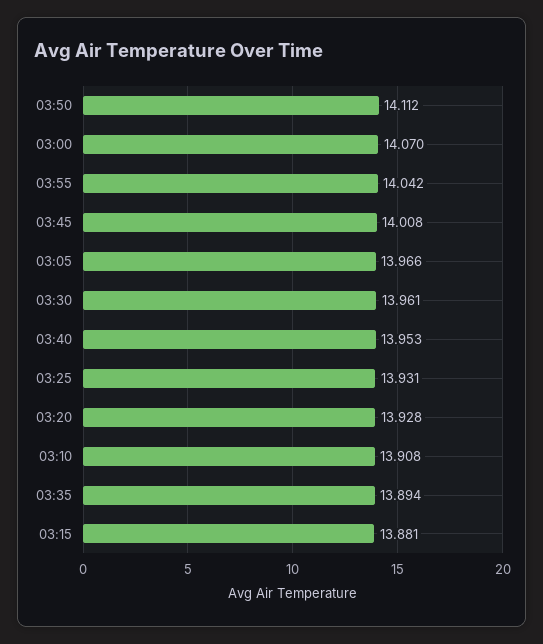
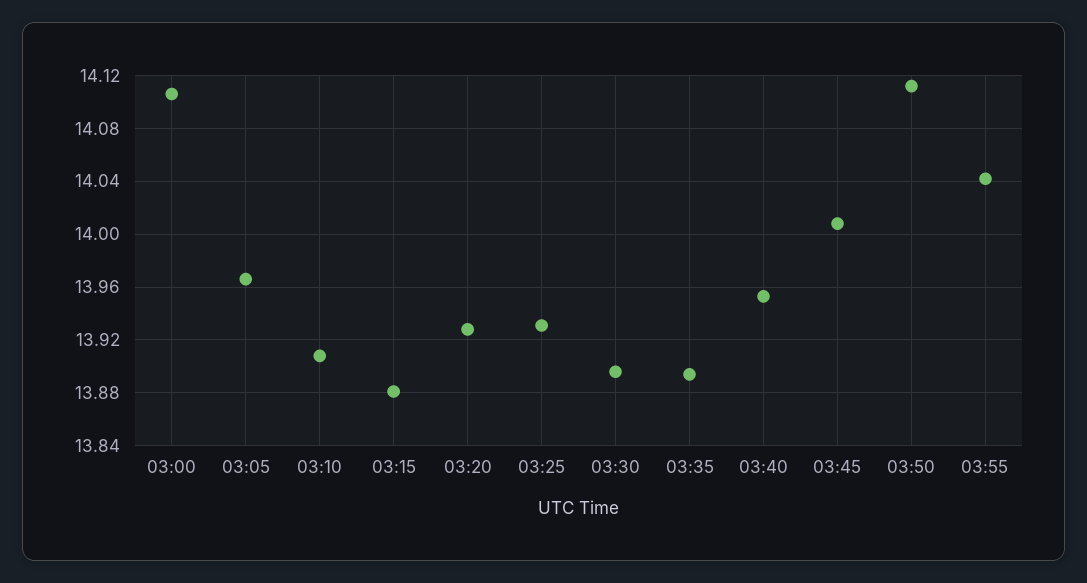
  {
    "03:50": 14.112,
-   "03:00": 14.07,
+   "03:00": 14.105,
    "03:55": 14.042,
    "03:45": 14.008,
    "03:05": 13.966,
-   "03:30": 13.961,
+   "03:30": 13.895,
    "03:40": 13.953,
    "03:25": 13.931,
    "03:20": 13.928,
    "03:10": 13.908,
    "03:35": 13.894,
    "03:15": 13.881
  }

